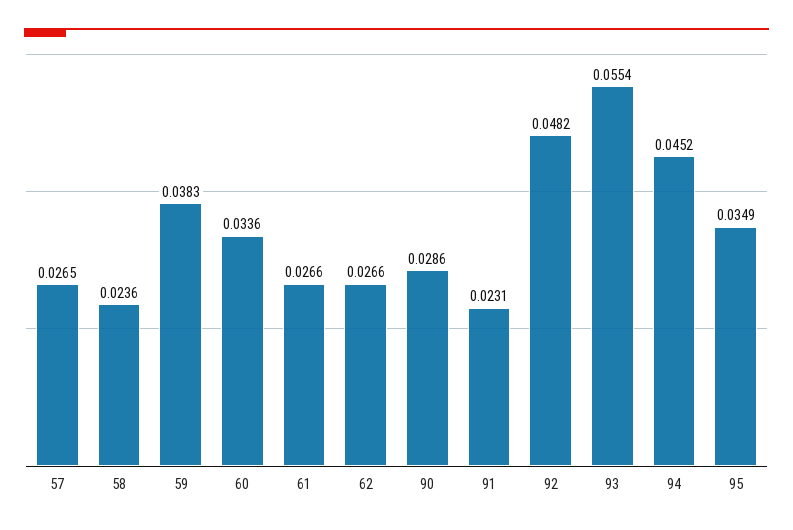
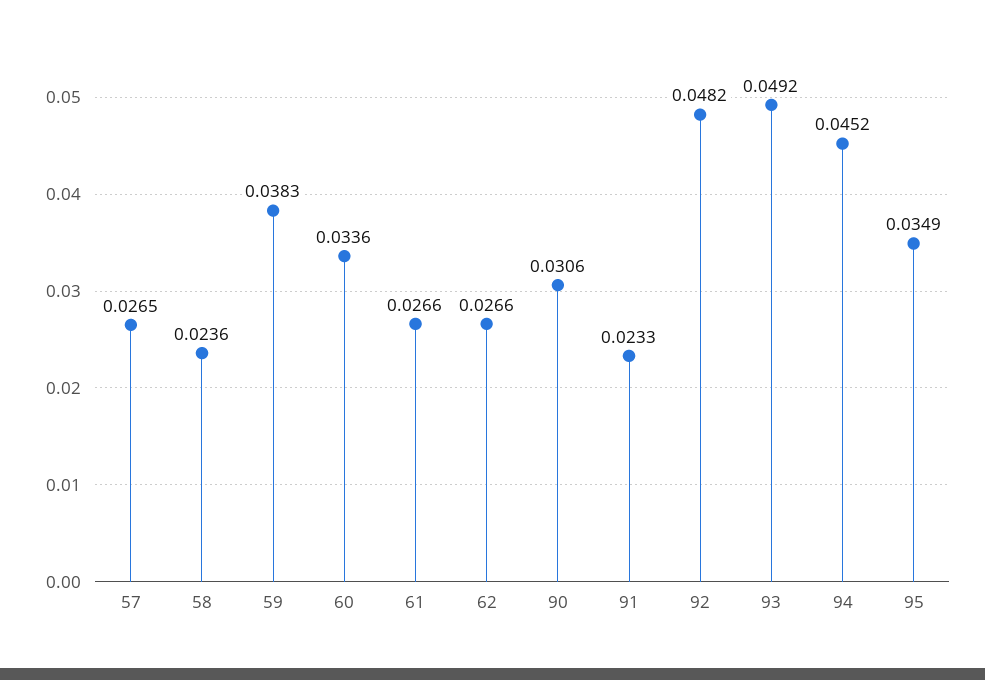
  {
    "57": 0.0265,
    "58": 0.0236,
    "59": 0.0383,
    "60": 0.0336,
    "61": 0.0266,
    "62": 0.0266,
-   "90": 0.0286,
+   "90": 0.0306,
-   "91": 0.0231,
+   "91": 0.0233,
    "92": 0.0482,
-   "93": 0.0554,
+   "93": 0.0492,
    "94": 0.0452,
    "95": 0.0349
  }

